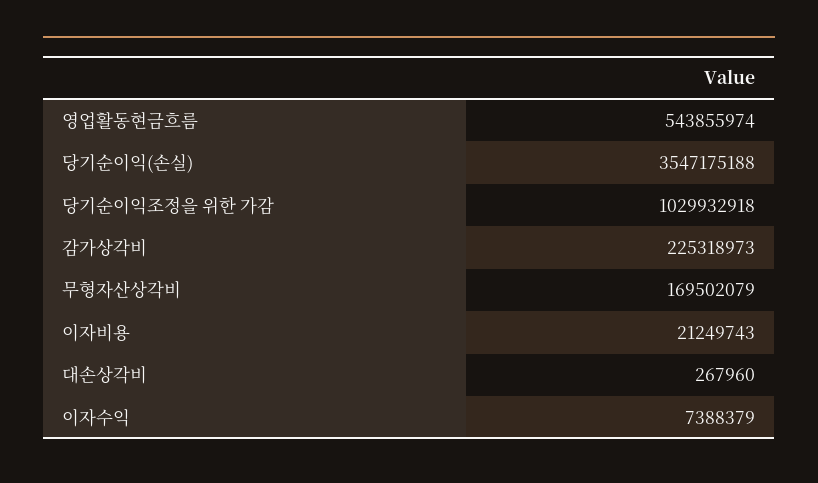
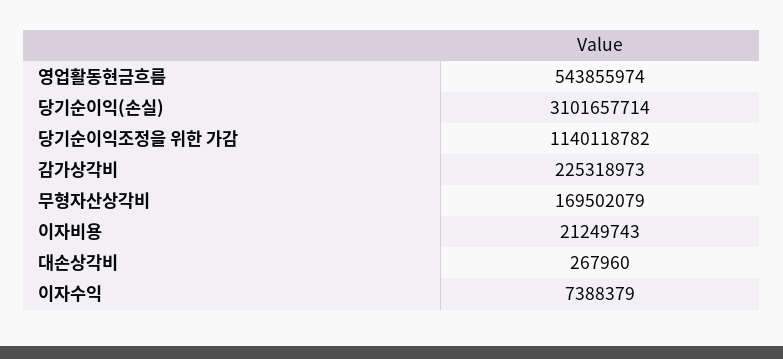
  {
    "영업활동현금흐름": 543855974,
-   "당기순이익(손실)": 3547175188,
+   "당기순이익(손실)": 3101657714,
-   "당기순이익조정을 위한 가감": 1029932918,
+   "당기순이익조정을 위한 가감": 1140118782,
    "감가상각비": 225318973,
    "무형자산상각비": 169502079,
    "이자비용": 21249743,
    "대손상각비": 267960,
    "이자수익": 7388379
  }

